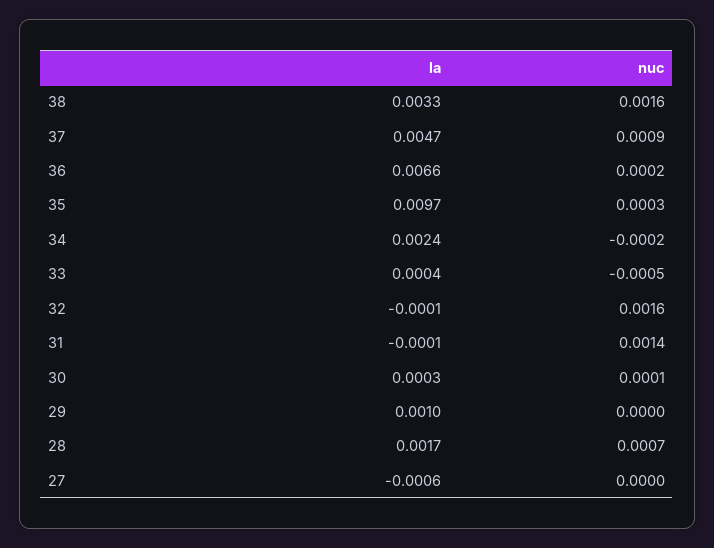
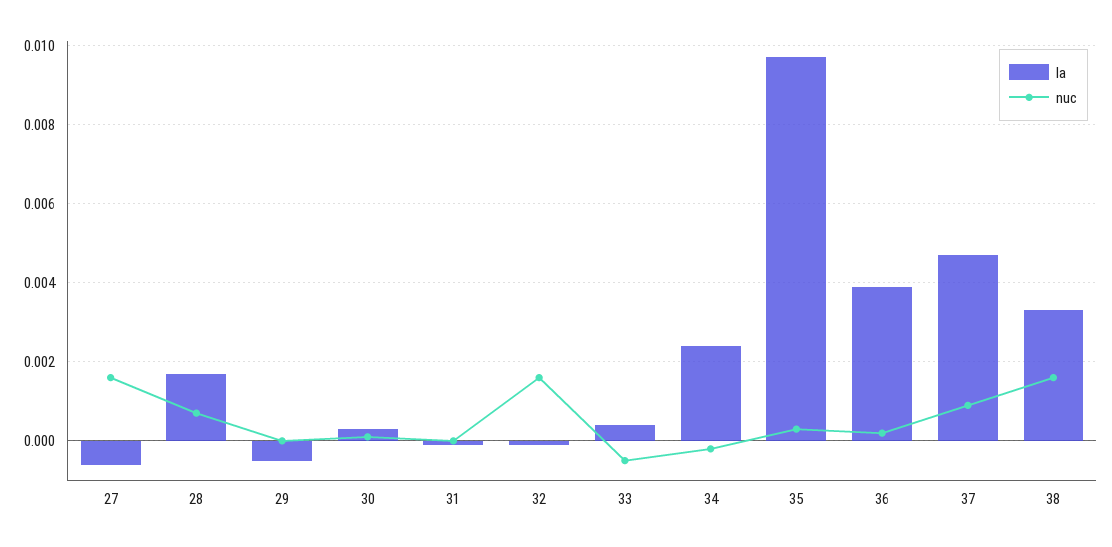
  {
    "la": {
      "38": 0.0033,
      "37": 0.0047,
-     "36": 0.0066,
+     "36": 0.004,
      "35": 0.0097,
      "34": 0.0024,
      "33": 0.0004,
      "32": -0.0001,
      "31": -0.0001,
      "30": 0.0003,
-     "29": 0.001,
+     "29": -0.0005,
      "28": 0.0017,
      "27": -0.0006
    },
    "nuc": {
      "38": 0.0016,
      "37": 0.0009,
      "36": 0.0002,
      "35": 0.0003,
      "34": -0.0002,
      "33": -0.0005,
      "32": 0.0016,
-     "31": 0.0014,
+     "31": 0,
      "30": 0.0001,
      "29": 0,
      "28": 0.0007,
-     "27": 0
+     "27": 0.0015
    }
  }

